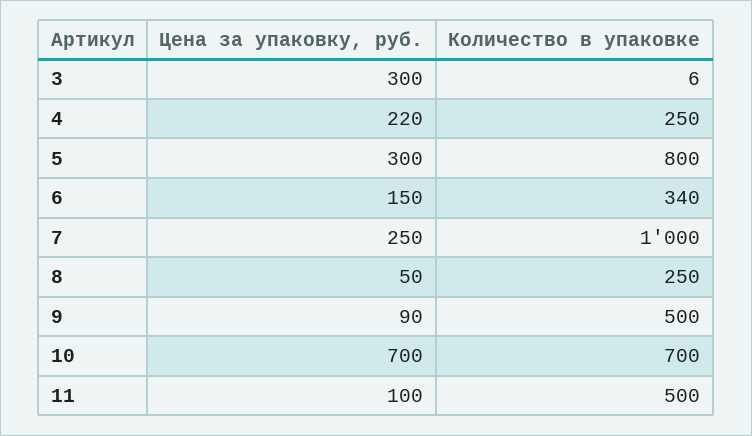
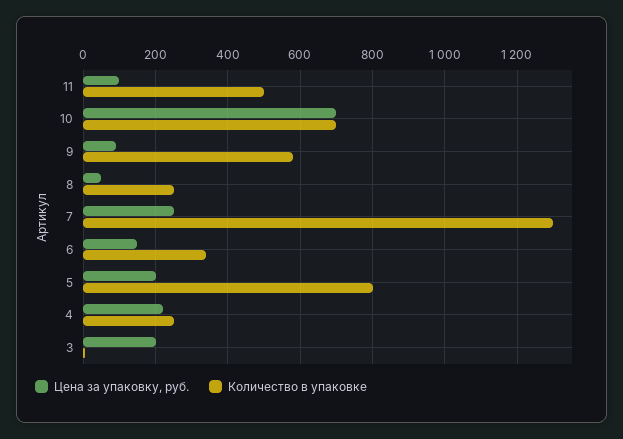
  {
    "Цена за упаковку, руб.": {
-     "3": 300,
+     "3": 200,
      "4": 220,
-     "5": 300,
+     "5": 200,
      "6": 150,
      "7": 250,
      "8": 50,
      "9": 90,
      "10": 700,
      "11": 100
    },
    "Количество в упаковке": {
      "3": 6,
      "4": 250,
      "5": 800,
      "6": 340,
-     "7": 1000,
+     "7": 1300,
      "8": 250,
-     "9": 500,
+     "9": 580,
      "10": 700,
      "11": 500
    }
  }

